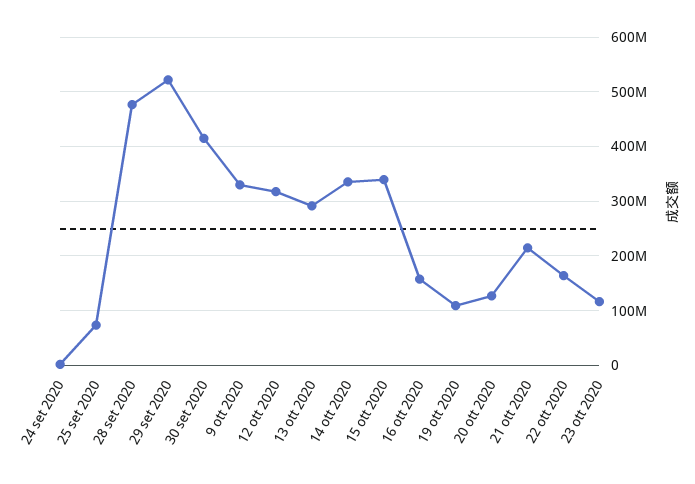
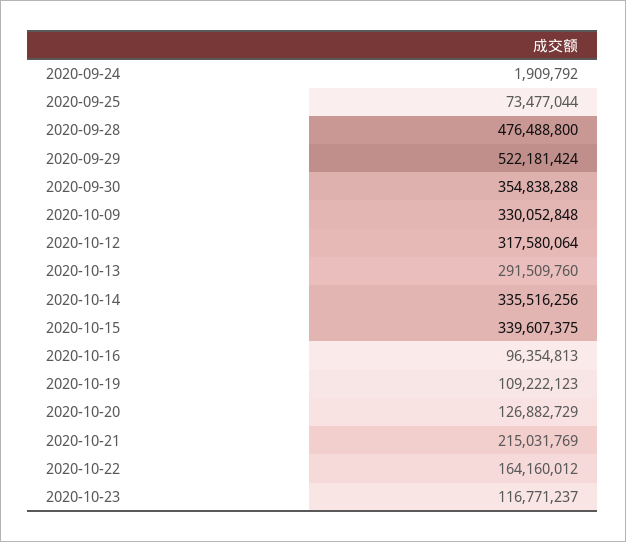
  {
    "24 set 2020": 1909792,
    "25 set 2020": 73477044,
    "28 set 2020": 476488800,
    "29 set 2020": 522181424,
-   "30 set 2020": 420000000,
+   "30 set 2020": 354838288,
    "9 ott 2020": 330052848,
    "12 ott 2020": 317580064,
    "13 ott 2020": 291509760,
    "14 ott 2020": 335516256,
    "15 ott 2020": 339607375,
-   "16 ott 2020": 160000000,
+   "16 ott 2020": 96354813,
    "19 ott 2020": 109222123,
    "20 ott 2020": 126882729,
    "21 ott 2020": 215031769,
    "22 ott 2020": 164160012,
    "23 ott 2020": 116771237
  }

